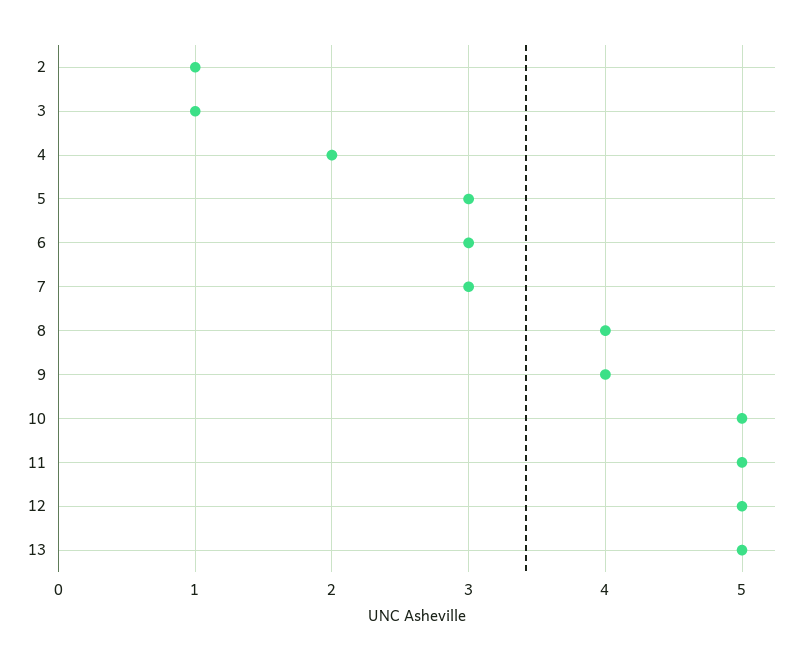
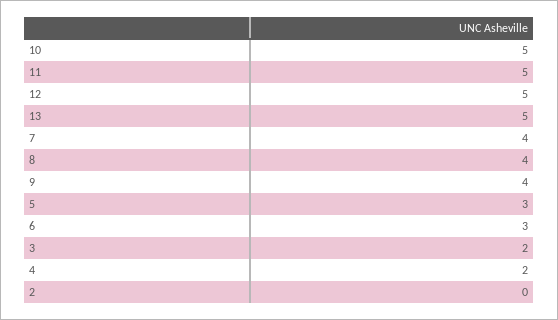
  {
-   "2": 1,
+   "2": 0,
-   "3": 1,
+   "3": 2,
    "4": 2,
    "5": 3,
    "6": 3,
-   "7": 3,
+   "7": 4,
    "8": 4,
    "9": 4,
    "10": 5,
    "11": 5,
    "12": 5,
    "13": 5
  }

